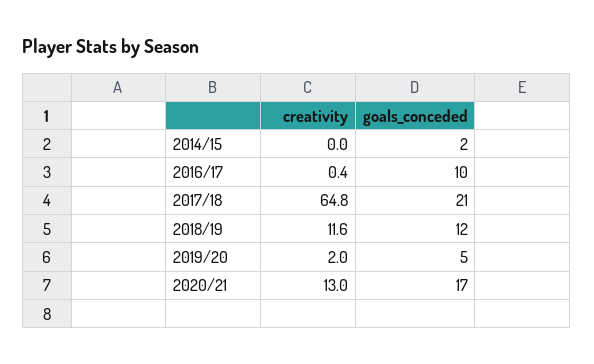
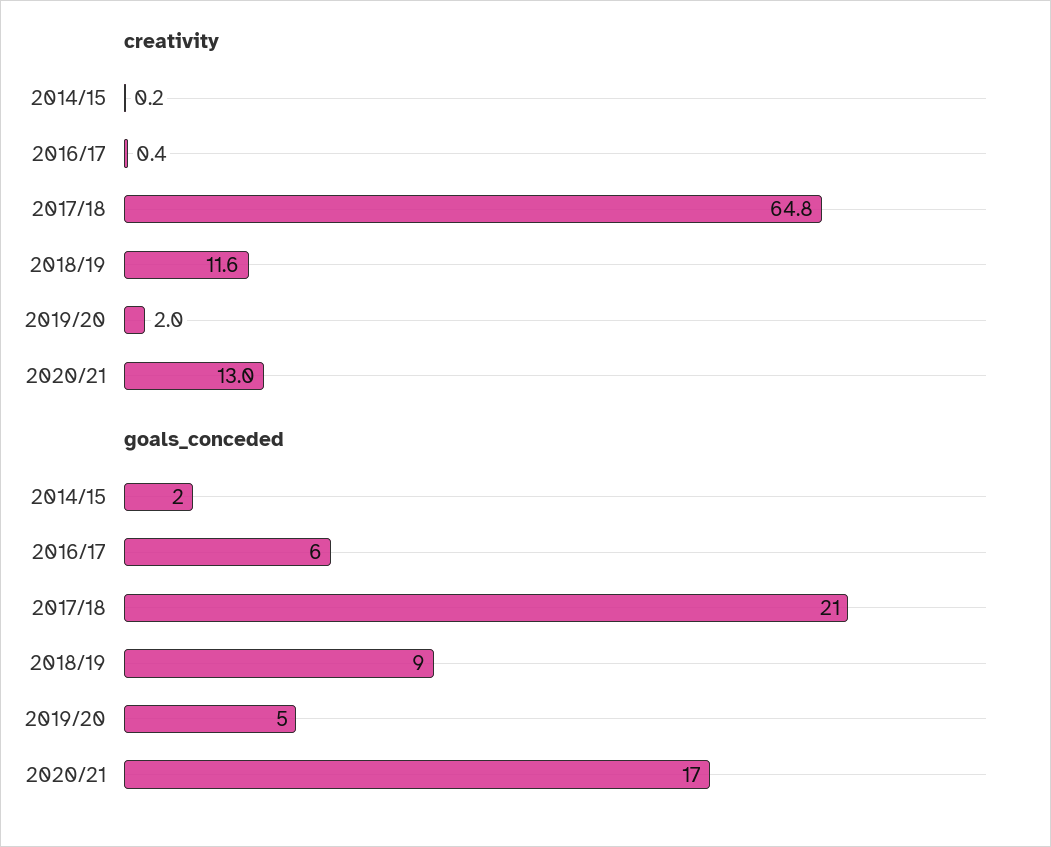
  {
    "creativity": {
-     "2014/15": 0,
+     "2014/15": 0.2,
      "2016/17": 0.4,
      "2017/18": 64.8,
      "2018/19": 11.6,
      "2019/20": 2,
      "2020/21": 13
    },
    "goals_conceded": {
      "2014/15": 2,
-     "2016/17": 10,
+     "2016/17": 6,
      "2017/18": 21,
-     "2018/19": 12,
+     "2018/19": 9,
      "2019/20": 5,
      "2020/21": 17
    }
  }

